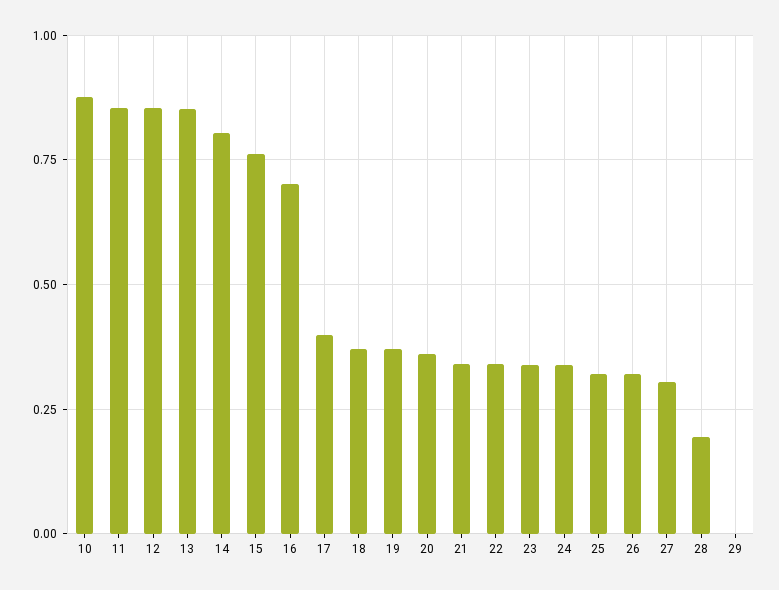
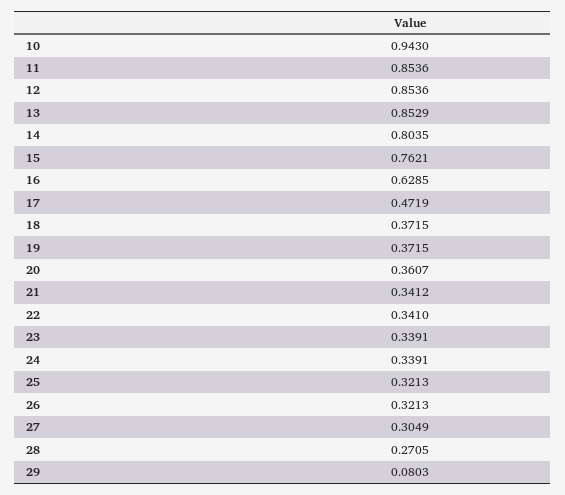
  {
-   "10": 0.875,
+   "10": 0.943,
    "11": 0.8536,
    "12": 0.8536,
    "13": 0.8529,
    "14": 0.8035,
    "15": 0.7621,
-   "16": 0.7,
+   "16": 0.6285,
-   "17": 0.4,
+   "17": 0.4719,
    "18": 0.3715,
    "19": 0.3715,
    "20": 0.3607,
    "21": 0.3412,
    "22": 0.341,
    "23": 0.3391,
    "24": 0.3391,
    "25": 0.3213,
    "26": 0.3213,
    "27": 0.3049,
-   "28": 0.2,
+   "28": 0.2705,
-   "29": 0
+   "29": 0.0803
  }

